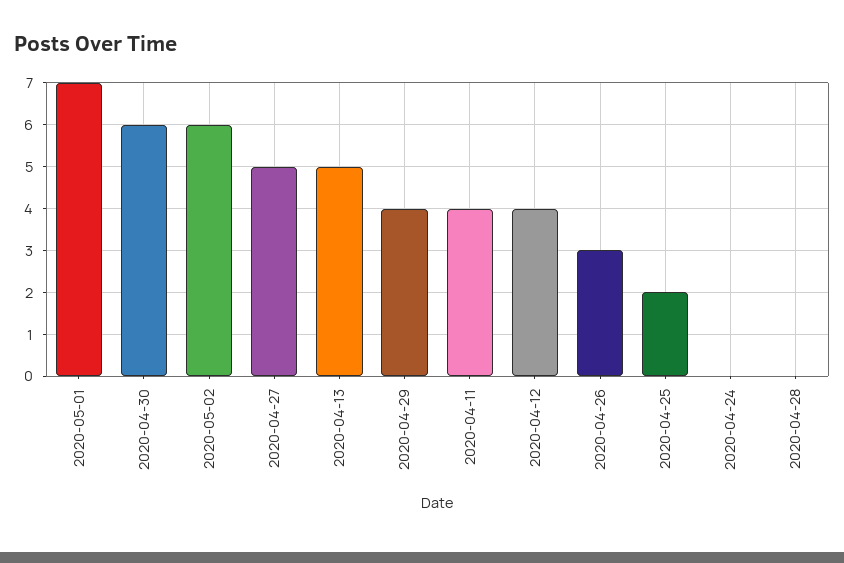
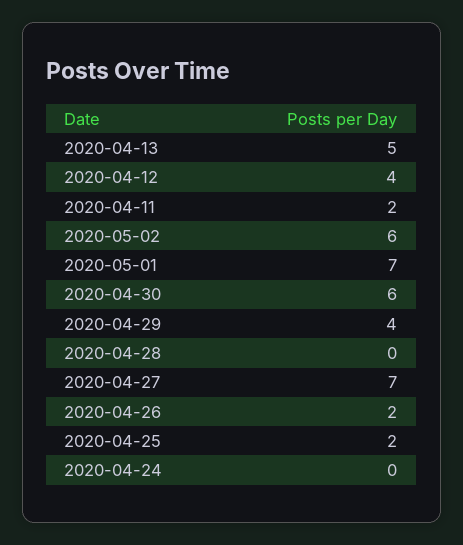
  {
    "2020-05-01": 7,
    "2020-04-30": 6,
    "2020-05-02": 6,
-   "2020-04-27": 5,
+   "2020-04-27": 7,
    "2020-04-13": 5,
    "2020-04-29": 4,
-   "2020-04-11": 4,
+   "2020-04-11": 2,
    "2020-04-12": 4,
-   "2020-04-26": 3,
+   "2020-04-26": 2,
    "2020-04-25": 2,
    "2020-04-24": 0,
    "2020-04-28": 0
  }

